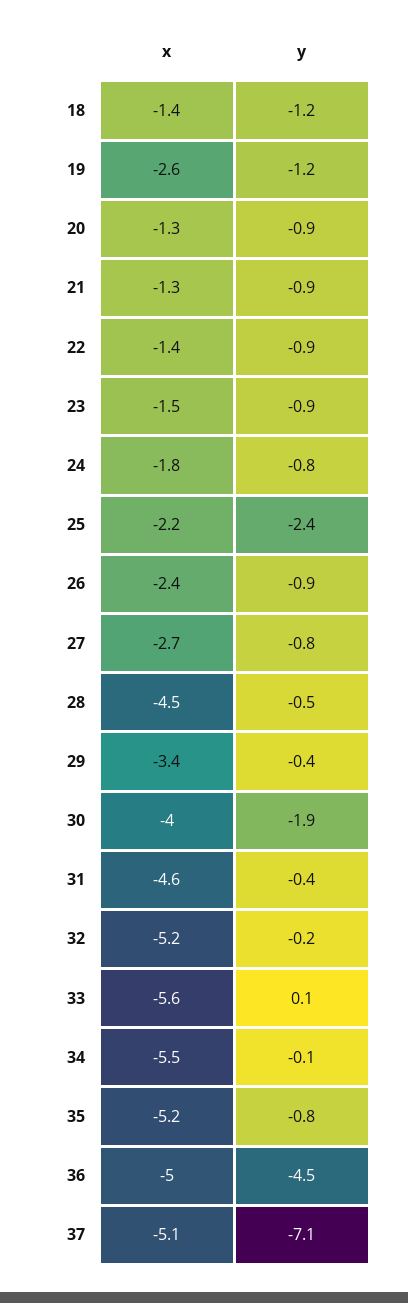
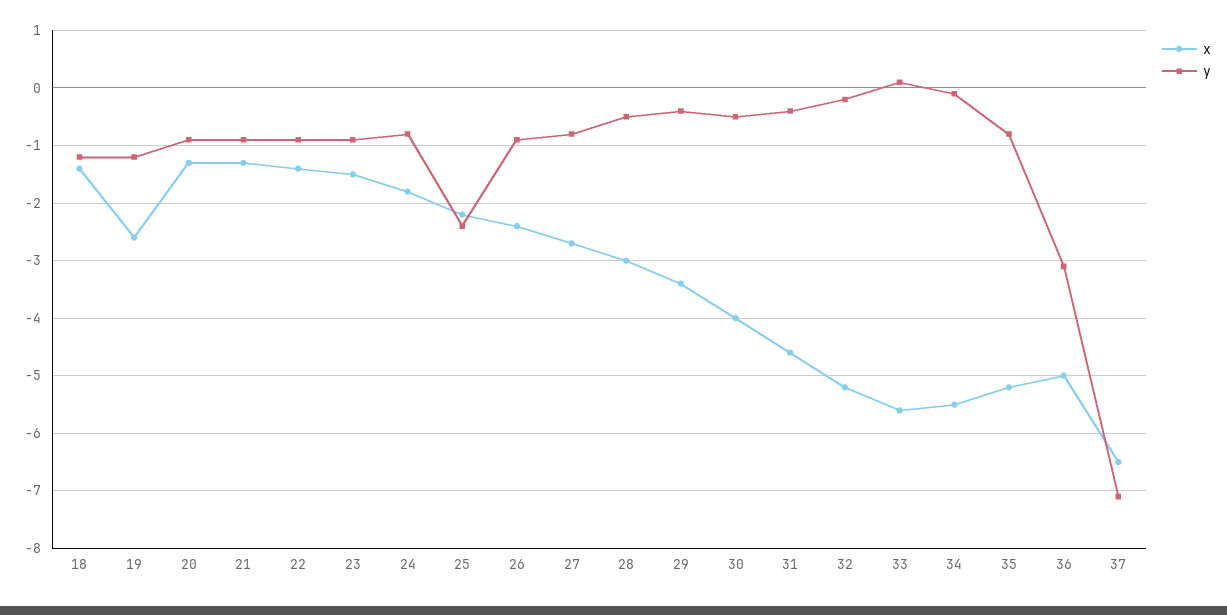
  {
    "x": {
      "18": -1.4,
      "19": -2.6,
      "20": -1.3,
      "21": -1.3,
      "22": -1.4,
      "23": -1.5,
      "24": -1.8,
      "25": -2.2,
      "26": -2.4,
      "27": -2.7,
-     "28": -4.5,
+     "28": -3,
      "29": -3.4,
      "30": -4,
      "31": -4.6,
      "32": -5.2,
      "33": -5.6,
      "34": -5.5,
      "35": -5.2,
      "36": -5,
-     "37": -5.1
+     "37": -6.5
    },
    "y": {
      "18": -1.2,
      "19": -1.2,
      "20": -0.9,
      "21": -0.9,
      "22": -0.9,
      "23": -0.9,
      "24": -0.8,
      "25": -2.4,
      "26": -0.9,
      "27": -0.8,
      "28": -0.5,
      "29": -0.4,
-     "30": -1.9,
+     "30": -0.5,
      "31": -0.4,
      "32": -0.2,
      "33": 0.1,
      "34": -0.1,
      "35": -0.8,
-     "36": -4.5,
+     "36": -3,
      "37": -7.1
    }
  }

